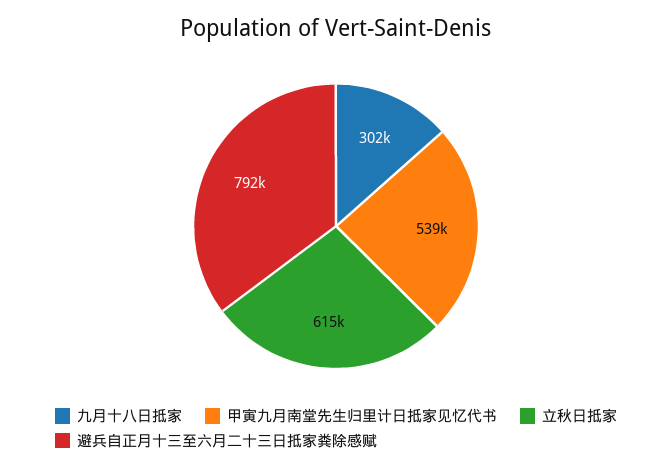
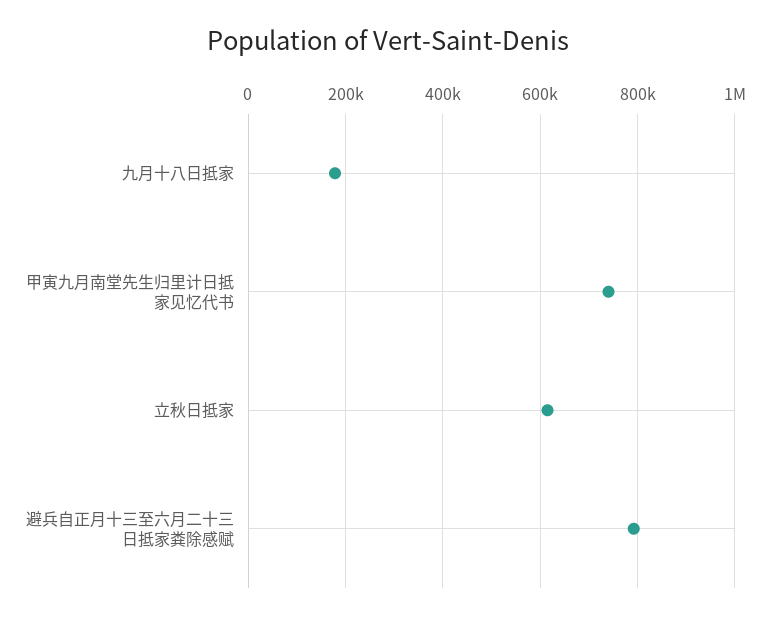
  {
-   "九月十八日抵家": 302000,
+   "九月十八日抵家": 180000,
-   "甲寅九月南堂先生归里计日抵家见忆代书": 539000,
+   "甲寅九月南堂先生归里计日抵家见忆代书": 740000,
    "立秋日抵家": 615000,
    "避兵自正月十三至六月二十三日抵家粪除感赋": 792000
  }

